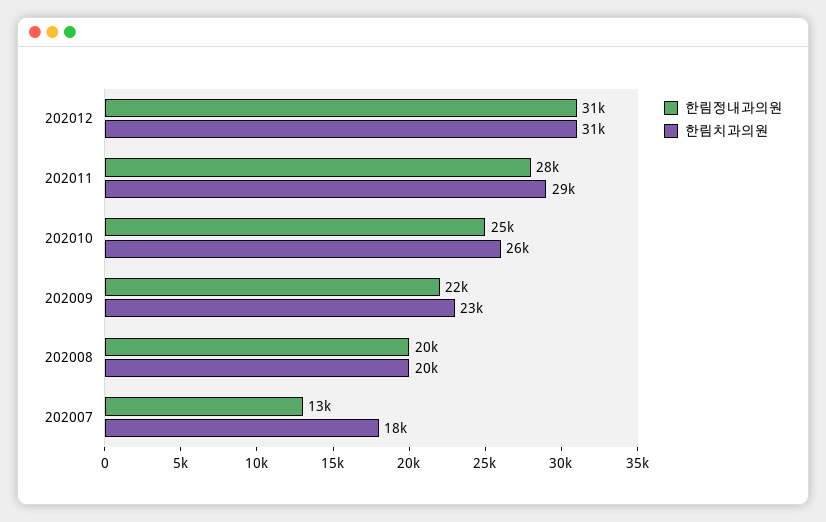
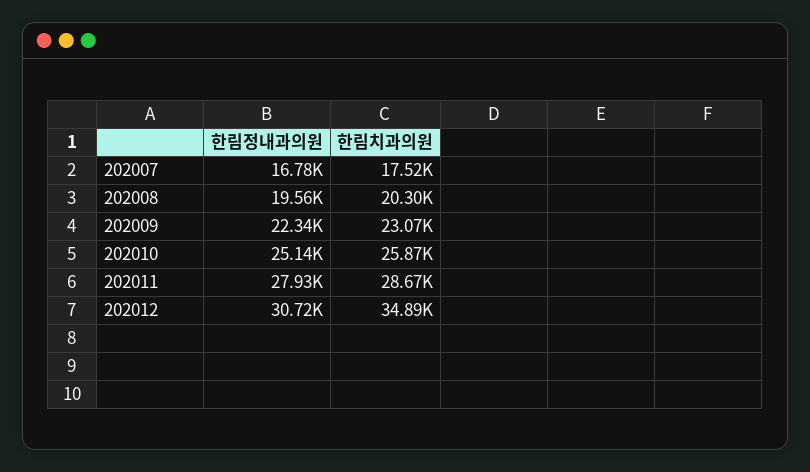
  {
    "한림정내과의원": {
      "202012": 30720,
      "202011": 27930,
      "202010": 25140,
      "202009": 22340,
      "202008": 19560,
-     "202007": 13000
+     "202007": 16780
    },
    "한림치과의원": {
-     "202012": 31000,
+     "202012": 34890,
      "202011": 28670,
      "202010": 25870,
      "202009": 23070,
      "202008": 20300,
      "202007": 17520
    }
  }

